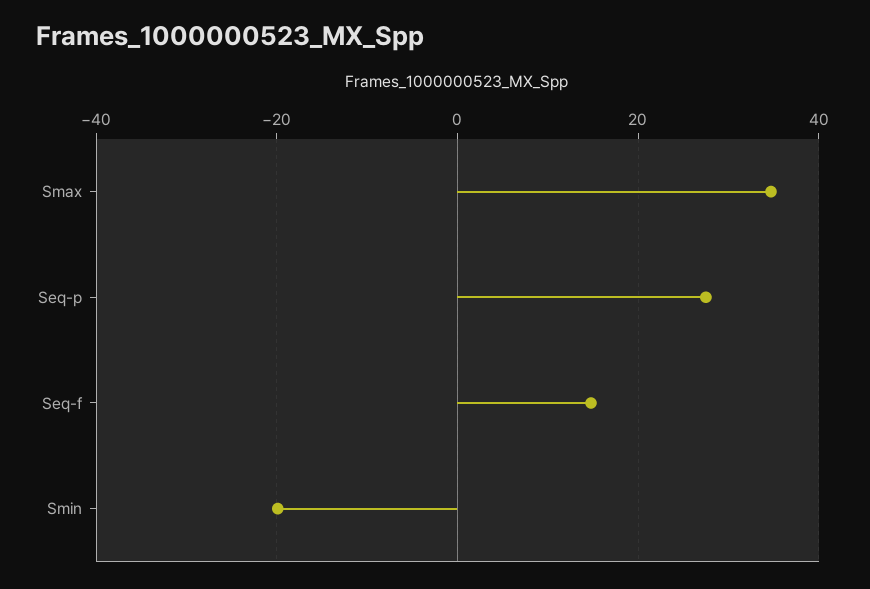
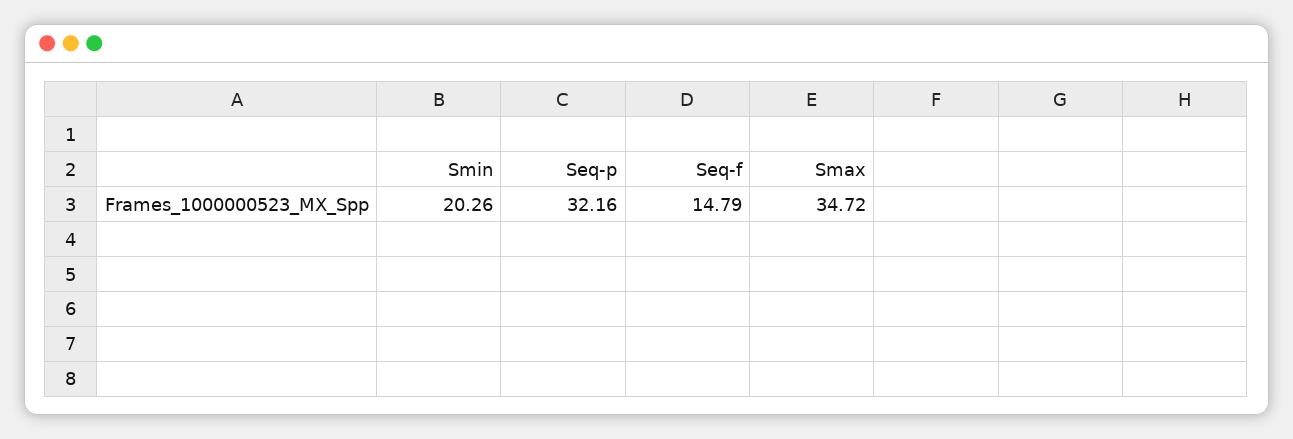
  {
    "Smax": 34.72,
-   "Seq-p": 28,
+   "Seq-p": 32.16,
    "Seq-f": 14.79,
-   "Smin": -20
+   "Smin": 20.26
  }

